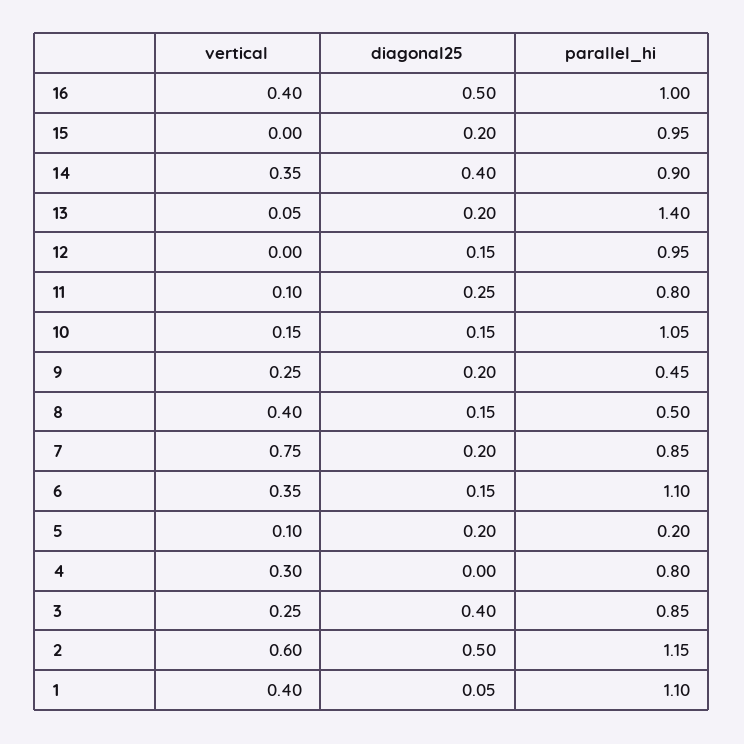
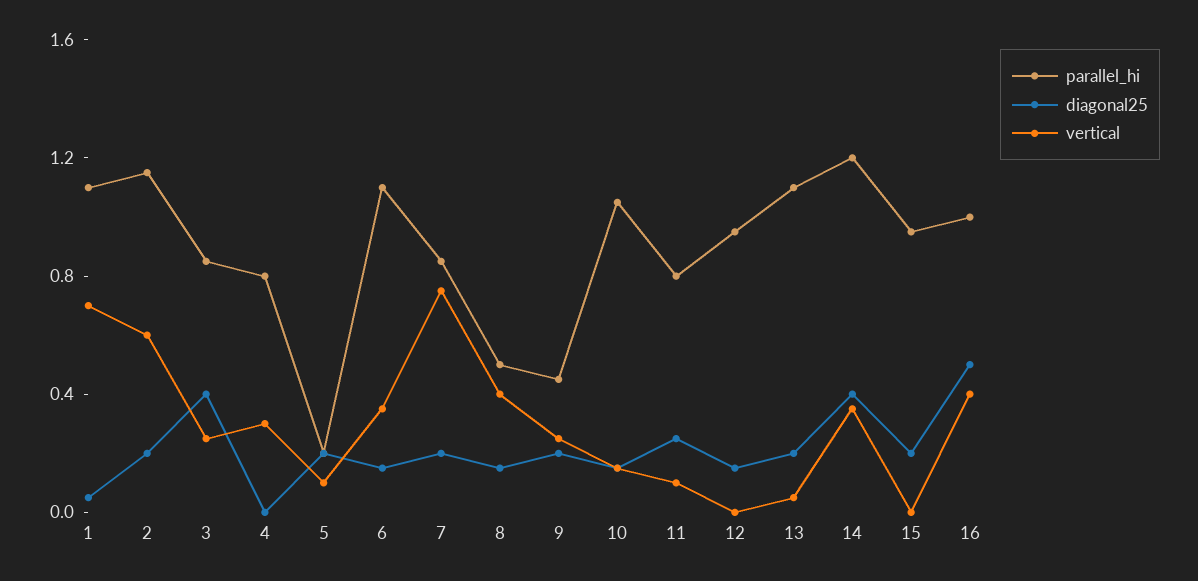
  {
    "vertical": {
      "16": 0.4,
      "15": 0,
      "14": 0.35,
      "13": 0.05,
      "12": 0,
      "11": 0.1,
      "10": 0.15,
      "9": 0.25,
      "8": 0.4,
      "7": 0.75,
      "6": 0.35,
      "5": 0.1,
      "4": 0.3,
      "3": 0.25,
      "2": 0.6,
-     "1": 0.4
+     "1": 0.7
    },
    "diagonal25": {
      "16": 0.5,
      "15": 0.2,
      "14": 0.4,
      "13": 0.2,
      "12": 0.15,
      "11": 0.25,
      "10": 0.15,
      "9": 0.2,
      "8": 0.15,
      "7": 0.2,
      "6": 0.15,
      "5": 0.2,
      "4": 0,
      "3": 0.4,
-     "2": 0.5,
+     "2": 0.2,
      "1": 0.05
    },
    "parallel_hi": {
      "16": 1,
      "15": 0.95,
-     "14": 0.9,
+     "14": 1.2,
-     "13": 1.4,
+     "13": 1.1,
      "12": 0.95,
      "11": 0.8,
      "10": 1.05,
      "9": 0.45,
      "8": 0.5,
      "7": 0.85,
      "6": 1.1,
      "5": 0.2,
      "4": 0.8,
      "3": 0.85,
      "2": 1.15,
      "1": 1.1
    }
  }

